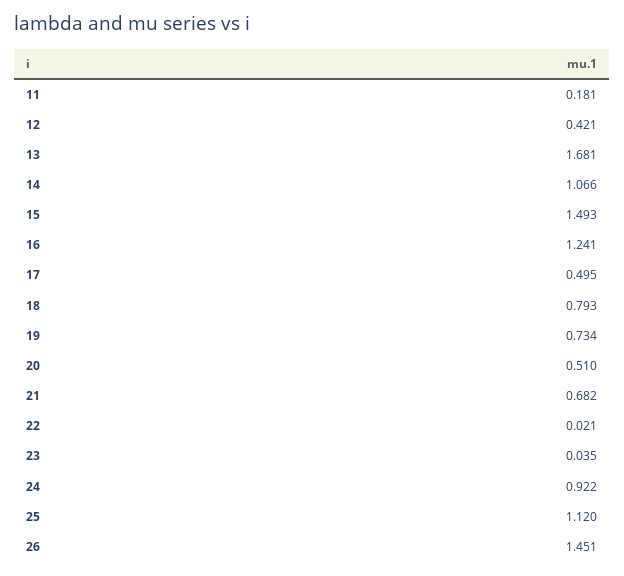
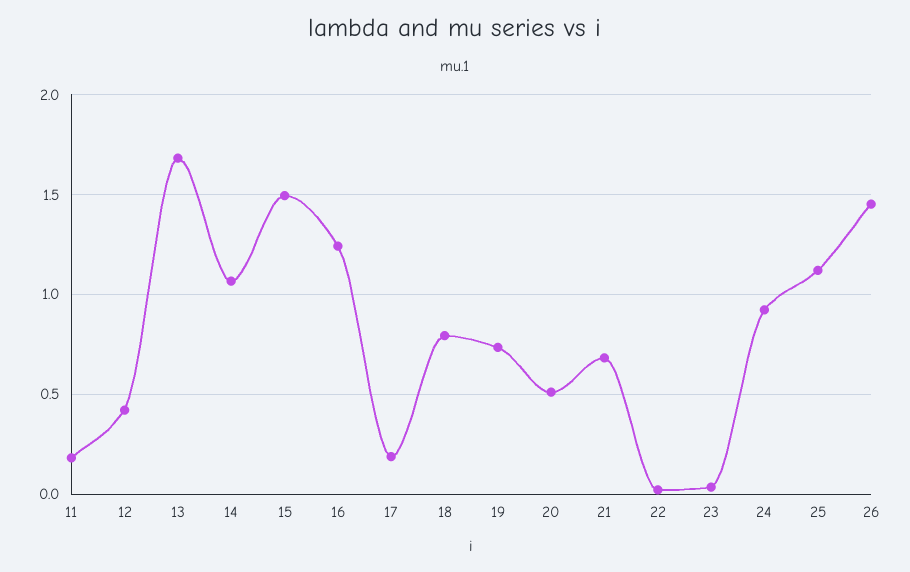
  {
    "11": 0.181,
    "12": 0.421,
    "13": 1.681,
    "14": 1.066,
    "15": 1.493,
    "16": 1.241,
-   "17": 0.495,
+   "17": 0.2,
    "18": 0.793,
    "19": 0.734,
    "20": 0.51,
    "21": 0.682,
    "22": 0.021,
    "23": 0.035,
    "24": 0.922,
    "25": 1.12,
    "26": 1.451
  }

